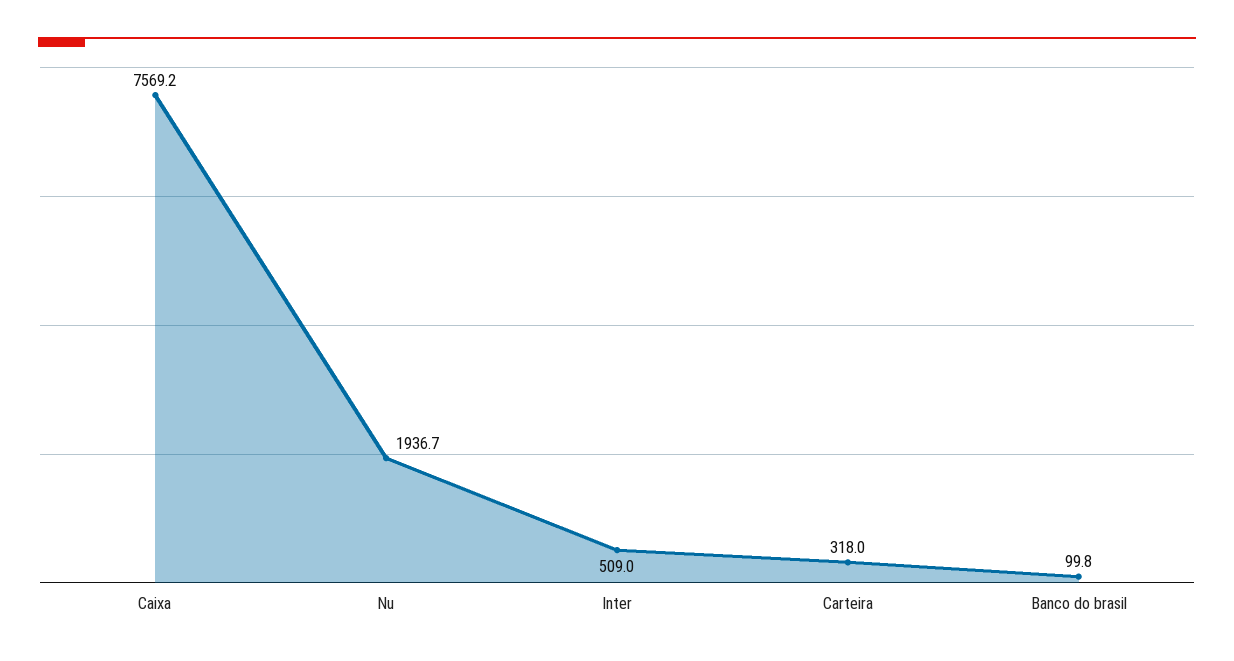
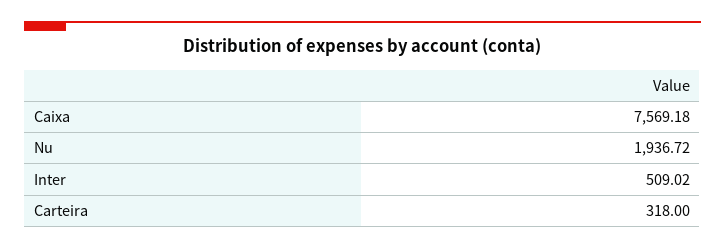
  {
    "Caixa": 7569.18,
    "Nu": 1936.72,
    "Inter": 509.02,
-   "Carteira": 318,
+   "Carteira": 318
-   "Banco do brasil": 99.8
  }

